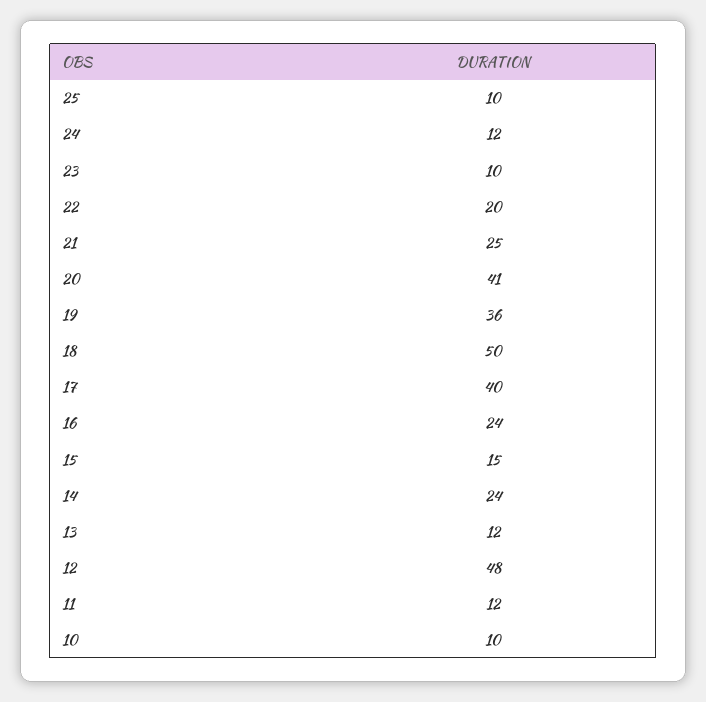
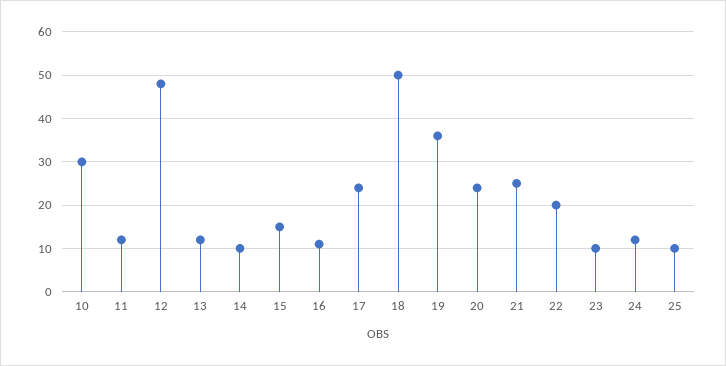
  {
    "25": 10,
    "24": 12,
    "23": 10,
    "22": 20,
    "21": 25,
-   "20": 41,
+   "20": 25,
    "19": 36,
    "18": 50,
-   "17": 40,
+   "17": 25,
-   "16": 24,
+   "16": 10,
    "15": 15,
-   "14": 24,
+   "14": 10,
    "13": 12,
    "12": 48,
    "11": 12,
-   "10": 10
+   "10": 30
  }

